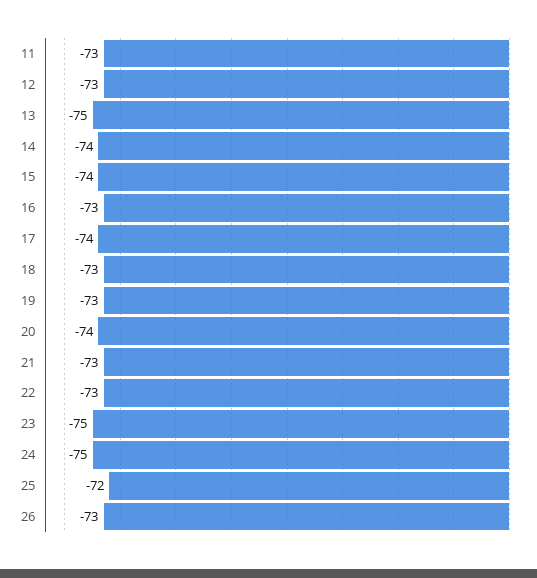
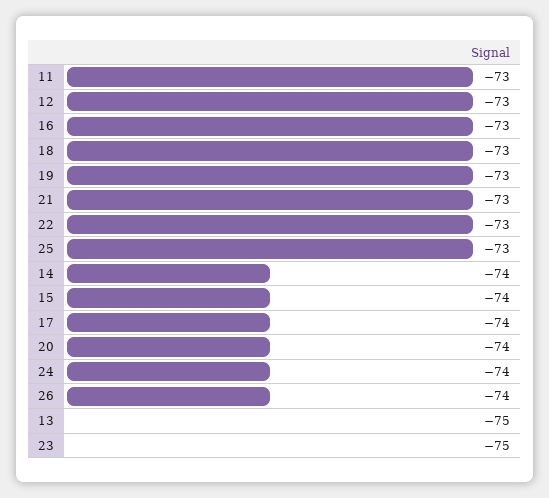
  {
    "11": -73,
    "12": -73,
    "13": -75,
    "14": -74,
    "15": -74,
    "16": -73,
    "17": -74,
    "18": -73,
    "19": -73,
    "20": -74,
    "21": -73,
    "22": -73,
    "23": -75,
-   "24": -75,
+   "24": -74,
-   "25": -72,
+   "25": -73,
-   "26": -73
+   "26": -74
  }

